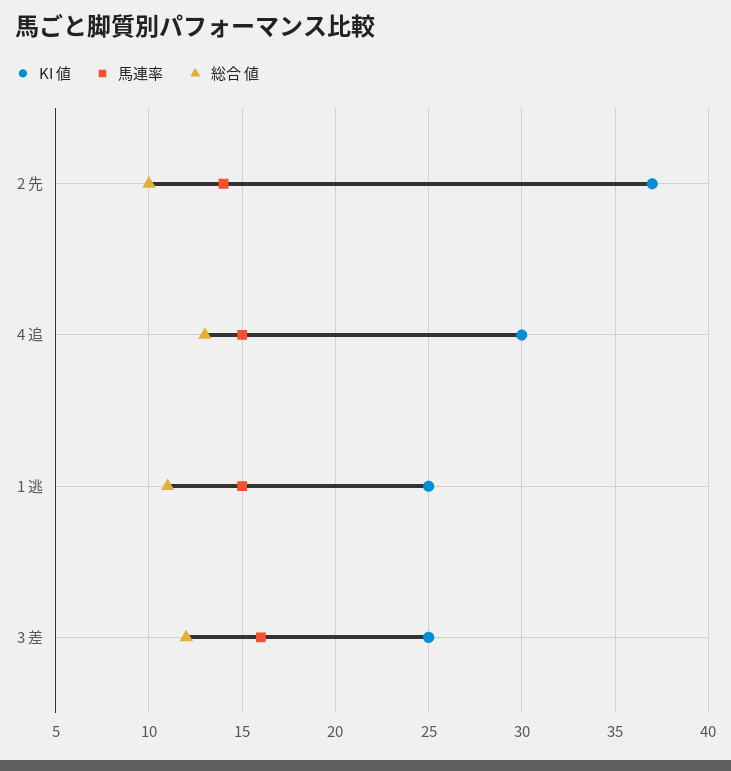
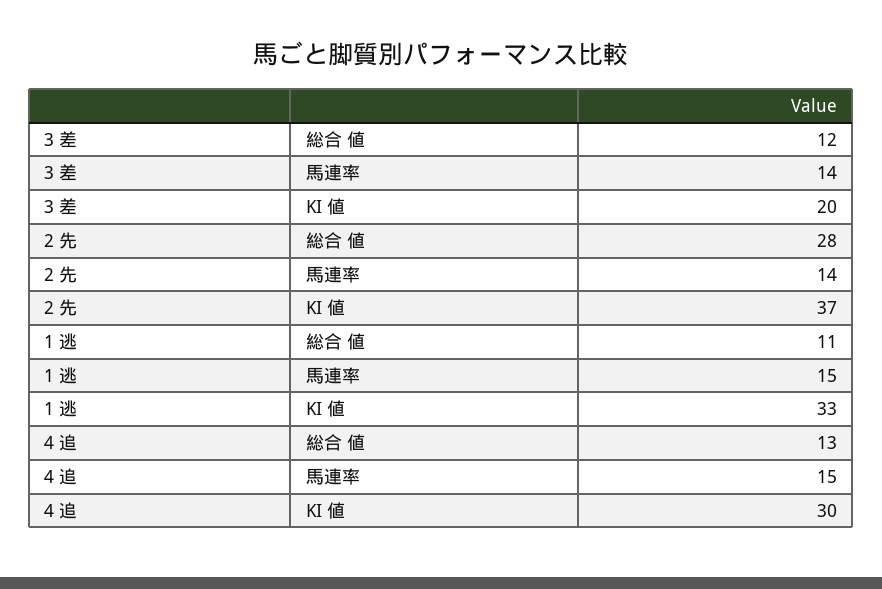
  {
    "KI 値": {
      "2 先": 37,
      "4 追": 30,
-     "1 逃": 25,
+     "1 逃": 33,
-     "3 差": 25
+     "3 差": 20
    },
    "馬連率": {
      "2 先": 14,
      "4 追": 15,
      "1 逃": 15,
-     "3 差": 16
+     "3 差": 14
    },
    "総合 値": {
-     "2 先": 10,
+     "2 先": 28,
      "4 追": 13,
      "1 逃": 11,
      "3 差": 12
    }
  }

